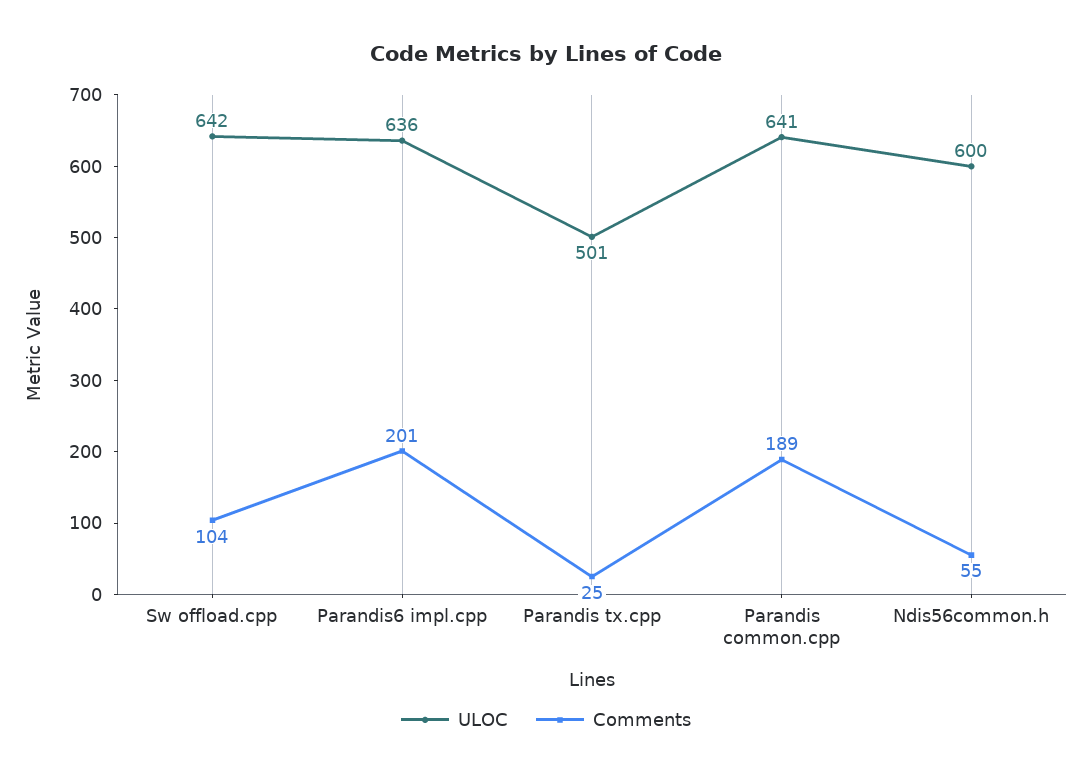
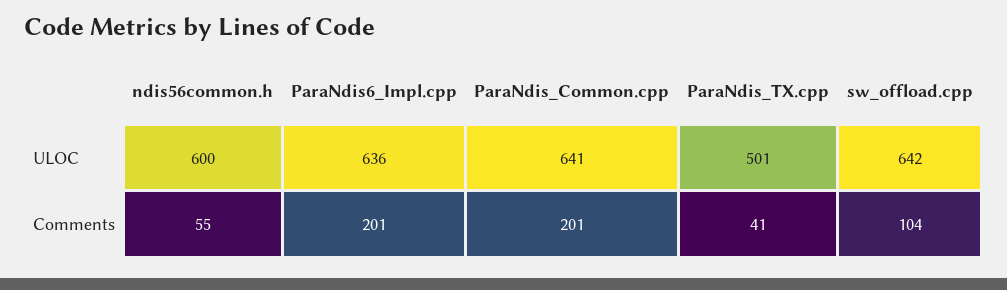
  {
    "ULOC": {
      "Sw offload.cpp": 642,
      "Parandis6 impl.cpp": 636,
      "Parandis tx.cpp": 501,
      "Parandis common.cpp": 641,
      "Ndis56common.h": 600
    },
    "Comments": {
      "Sw offload.cpp": 104,
      "Parandis6 impl.cpp": 201,
-     "Parandis tx.cpp": 25,
+     "Parandis tx.cpp": 41,
-     "Parandis common.cpp": 189,
+     "Parandis common.cpp": 201,
      "Ndis56common.h": 55
    }
  }

